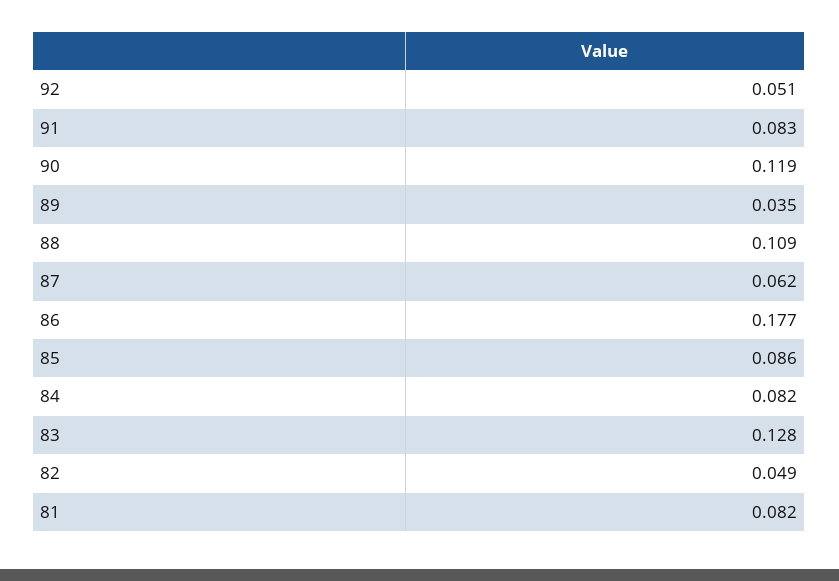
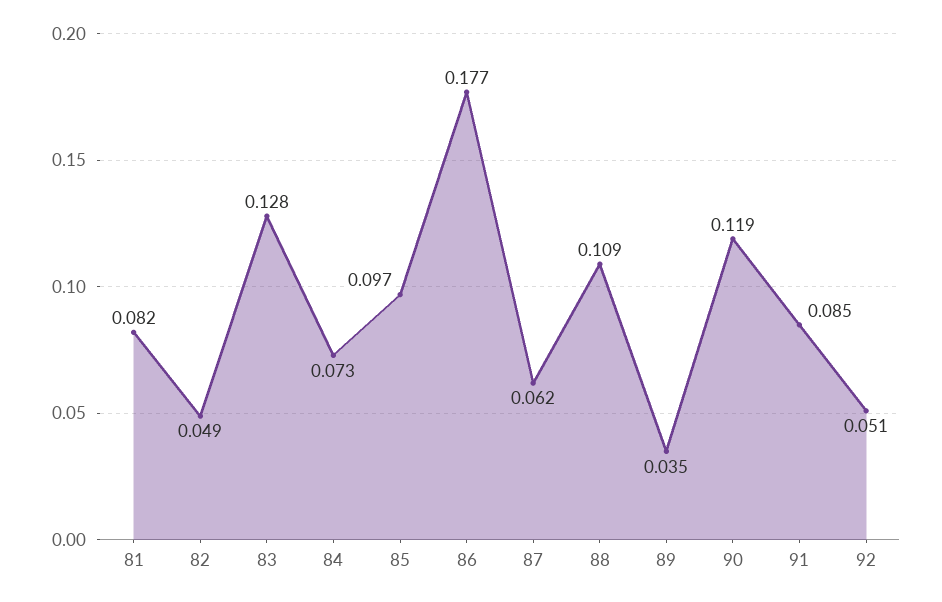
  {
    "92": 0.051,
-   "91": 0.083,
+   "91": 0.085,
    "90": 0.119,
    "89": 0.035,
    "88": 0.109,
    "87": 0.062,
    "86": 0.177,
-   "85": 0.086,
+   "85": 0.097,
-   "84": 0.082,
+   "84": 0.073,
    "83": 0.128,
    "82": 0.049,
    "81": 0.082
  }

